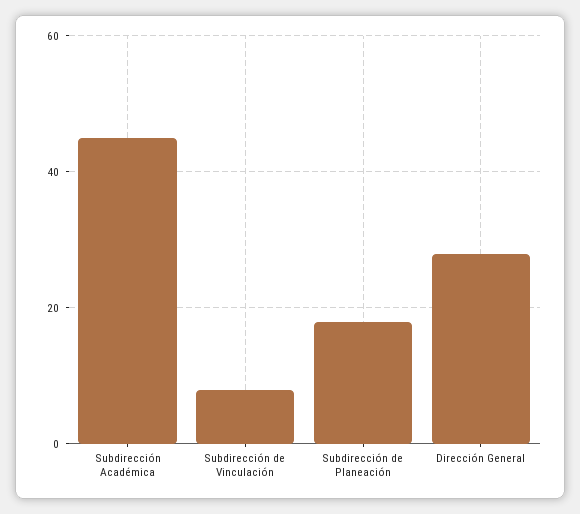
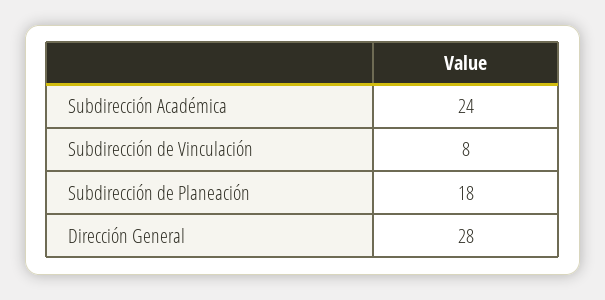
  {
-   "Subdirección Académica": 45,
+   "Subdirección Académica": 24,
    "Subdirección de Vinculación": 8,
    "Subdirección de Planeación": 18,
    "Dirección General": 28
  }

